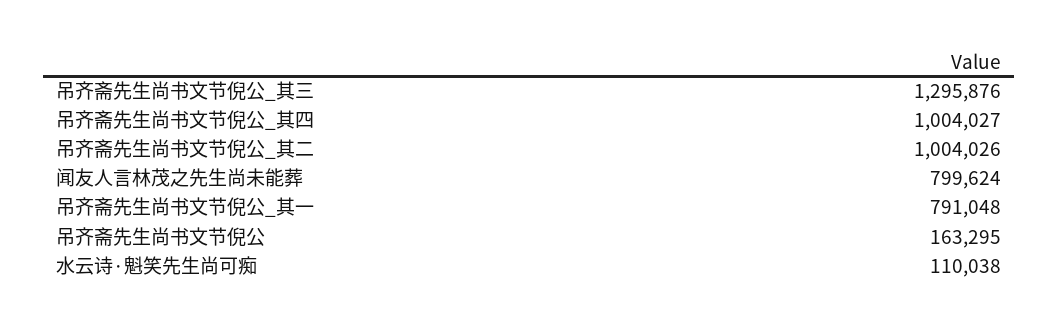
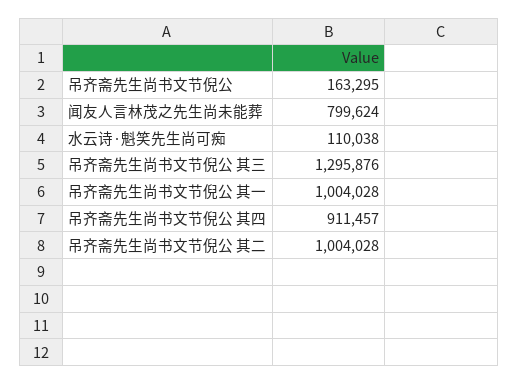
  {
    "吊齐斋先生尚书文节倪公_其三": 1295876,
-   "吊齐斋先生尚书文节倪公_其四": 1004027,
+   "吊齐斋先生尚书文节倪公_其四": 911457,
-   "吊齐斋先生尚书文节倪公_其二": 1004026,
+   "吊齐斋先生尚书文节倪公_其二": 1004028,
    "闻友人言林茂之先生尚未能葬": 799624,
-   "吊齐斋先生尚书文节倪公_其一": 791048,
+   "吊齐斋先生尚书文节倪公_其一": 1004028,
    "吊齐斋先生尚书文节倪公": 163295,
    "水云诗·魁笑先生尚可痴": 110038
  }

